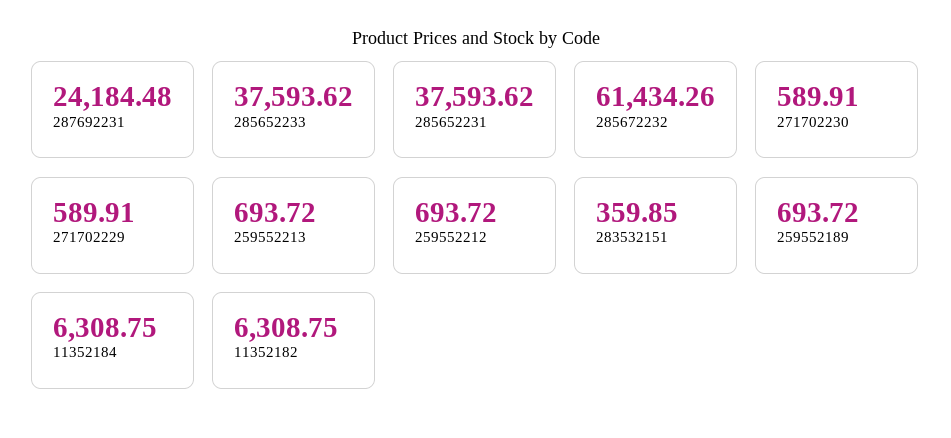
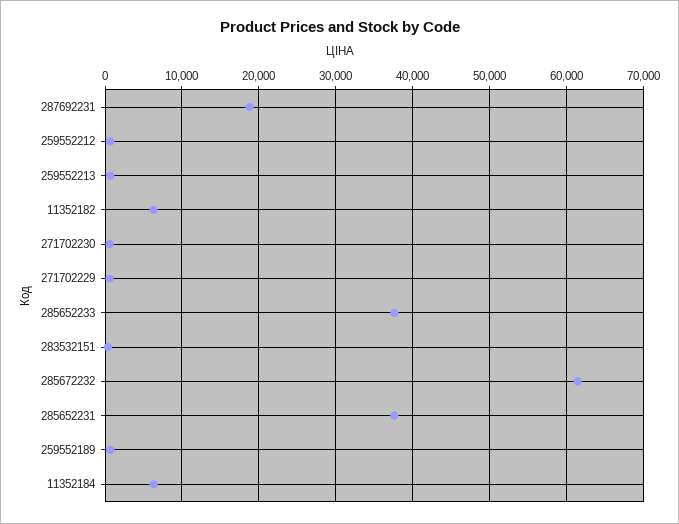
  {
-   "287692231": 24184.48,
+   "287692231": 19000,
    "285652233": 37593.62,
    "285652231": 37593.62,
    "285672232": 61434.26,
    "271702230": 589.91,
    "271702229": 589.91,
    "259552213": 693.72,
    "259552212": 693.72,
    "283532151": 359.85,
    "259552189": 693.72,
    "11352184": 6308.75,
    "11352182": 6308.75
  }

